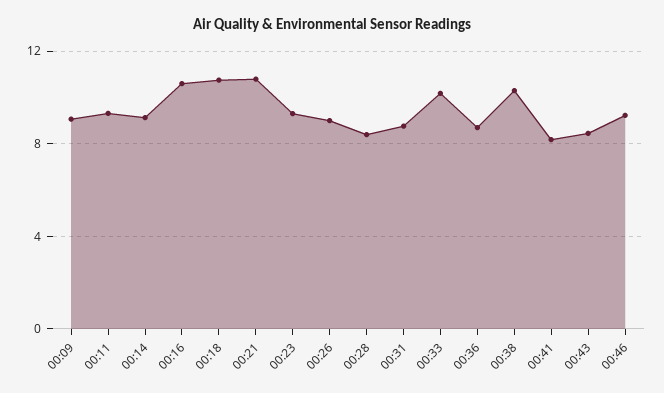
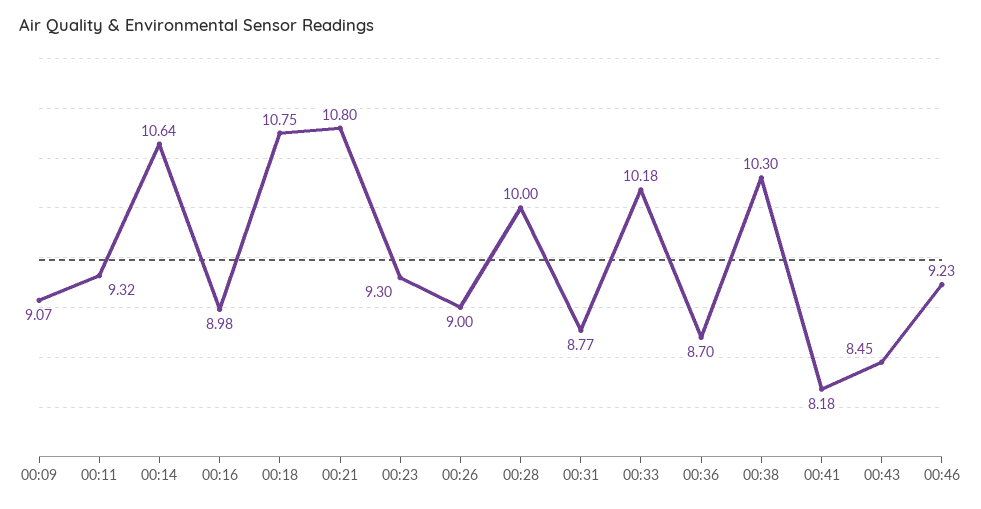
  {
    "00:09": 9.07,
    "00:11": 9.32,
-   "00:14": 9,
+   "00:14": 10.64,
-   "00:16": 10.5,
+   "00:16": 8.98,
    "00:18": 10.75,
    "00:21": 10.8,
    "00:23": 9.3,
    "00:26": 9,
-   "00:28": 8.5,
+   "00:28": 10,
    "00:31": 8.77,
    "00:33": 10.18,
    "00:36": 8.7,
    "00:38": 10.3,
    "00:41": 8.18,
    "00:43": 8.45,
    "00:46": 9.23
  }

